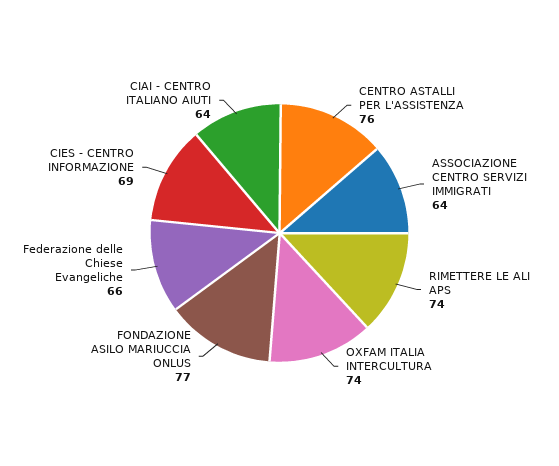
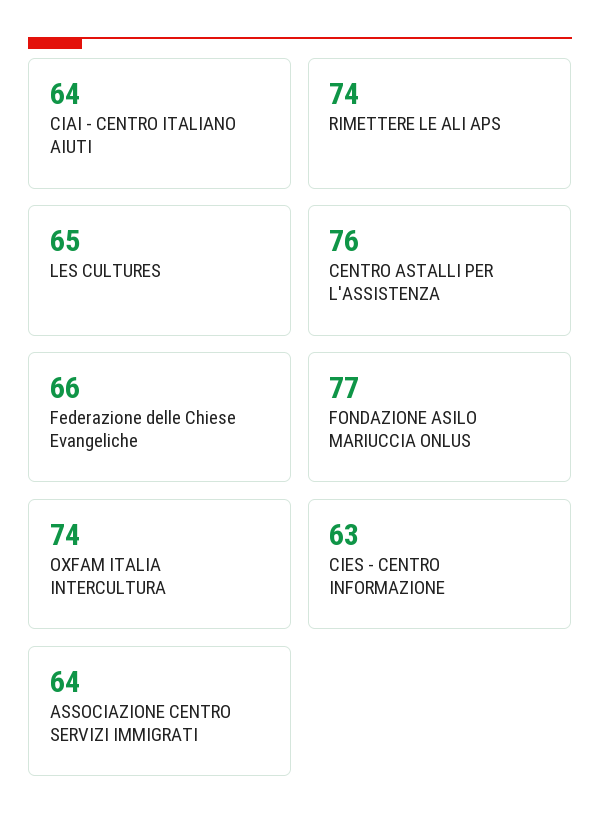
  {
    "CENTRO ASTALLI PER L'ASSISTENZA": 76,
    "ASSOCIAZIONE CENTRO SERVIZI IMMIGRATI": 64,
    "RIMETTERE LE ALI APS": 74,
    "OXFAM ITALIA INTERCULTURA": 74,
    "FONDAZIONE ASILO MARIUCCIA ONLUS": 77,
    "Federazione delle Chiese Evangeliche": 66,
-   "CIES - CENTRO INFORMAZIONE": 69,
+   "CIES - CENTRO INFORMAZIONE": 63,
-   "CIAI - CENTRO ITALIANO AIUTI": 64
+   "CIAI - CENTRO ITALIANO AIUTI": 64,
+   "LES CULTURES": 65
  }

